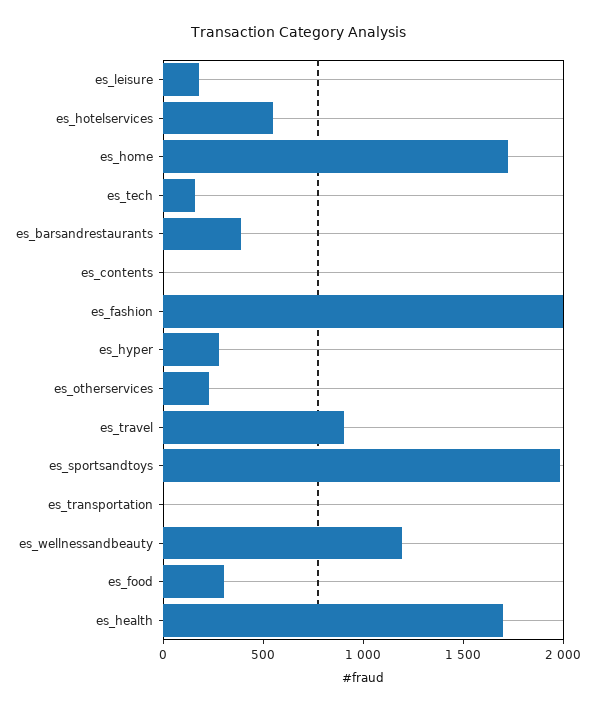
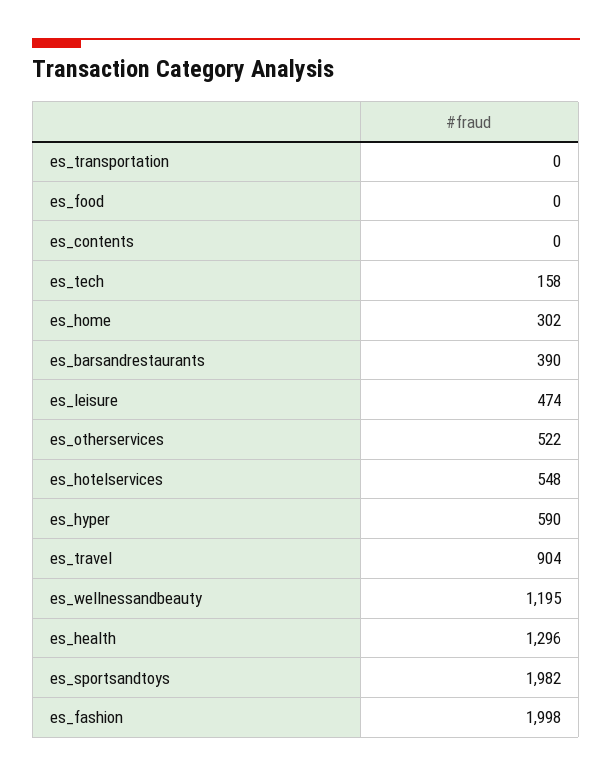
  {
-   "es_leisure": 200,
+   "es_leisure": 474,
    "es_hotelservices": 548,
-   "es_home": 1700,
+   "es_home": 302,
    "es_tech": 158,
    "es_barsandrestaurants": 390,
    "es_contents": 0,
    "es_fashion": 1998,
-   "es_hyper": 300,
+   "es_hyper": 590,
-   "es_otherservices": 200,
+   "es_otherservices": 522,
    "es_travel": 904,
    "es_sportsandtoys": 1982,
    "es_transportation": 0,
    "es_wellnessandbeauty": 1195,
-   "es_food": 300,
+   "es_food": 0,
-   "es_health": 1700
+   "es_health": 1296
  }

